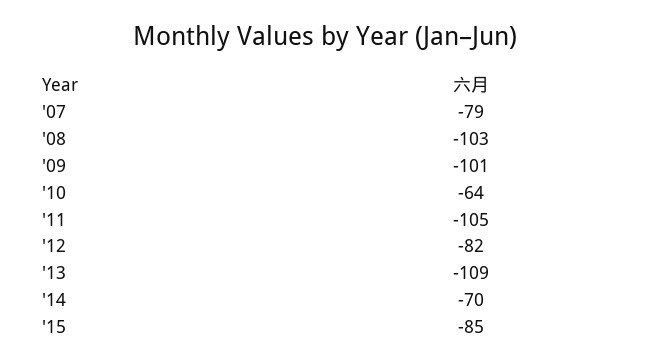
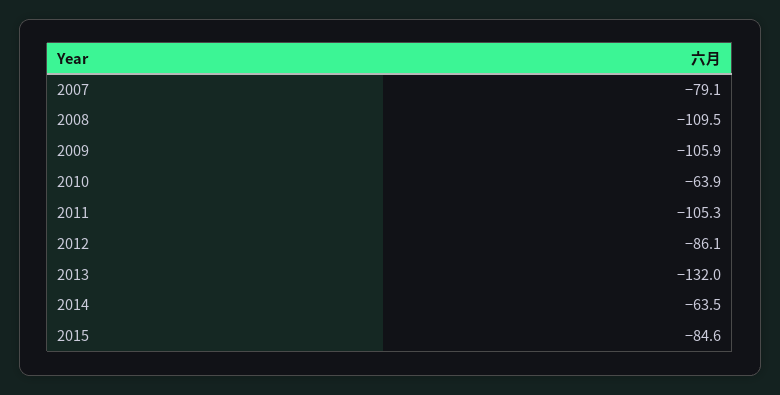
  {
    "'07": -79.1,
-   "'08": -103,
+   "'08": -109.5,
-   "'09": -101,
+   "'09": -105.9,
    "'10": -63.9,
    "'11": -105.3,
-   "'12": -82,
+   "'12": -86.1,
-   "'13": -109,
+   "'13": -132,
-   "'14": -70,
+   "'14": -63.5,
    "'15": -84.6
  }

